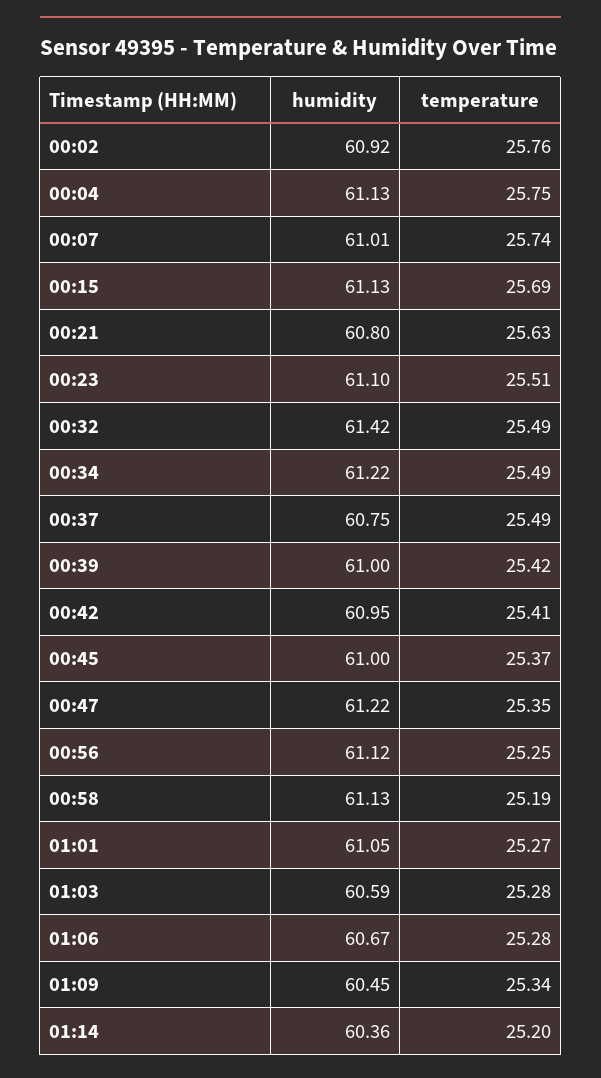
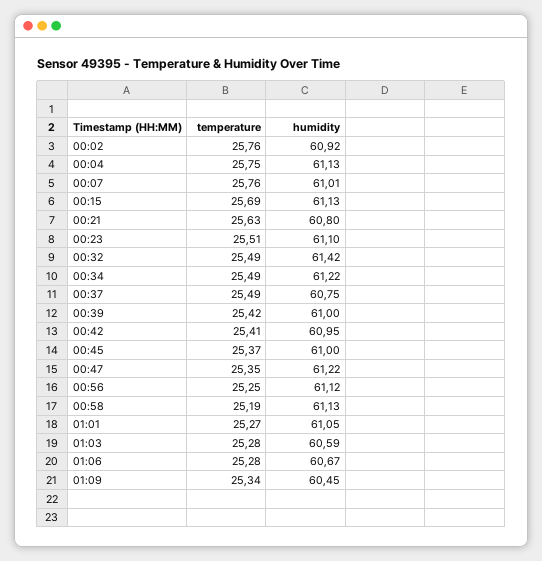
  {
    "humidity": {
      "00:02": 60.92,
      "00:04": 61.13,
      "00:07": 61.01,
      "00:15": 61.13,
      "00:21": 60.8,
      "00:23": 61.1,
      "00:32": 61.42,
      "00:34": 61.22,
      "00:37": 60.75,
      "00:39": 61,
      "00:42": 60.95,
      "00:45": 61,
      "00:47": 61.22,
      "00:56": 61.12,
      "00:58": 61.13,
      "01:01": 61.05,
      "01:03": 60.59,
      "01:06": 60.67,
-     "01:09": 60.45,
+     "01:09": 60.45
-     "01:14": 60.36
    },
    "temperature": {
      "00:02": 25.76,
      "00:04": 25.75,
-     "00:07": 25.74,
+     "00:07": 25.76,
      "00:15": 25.69,
      "00:21": 25.63,
      "00:23": 25.51,
      "00:32": 25.49,
      "00:34": 25.49,
      "00:37": 25.49,
      "00:39": 25.42,
      "00:42": 25.41,
      "00:45": 25.37,
      "00:47": 25.35,
      "00:56": 25.25,
      "00:58": 25.19,
      "01:01": 25.27,
      "01:03": 25.28,
      "01:06": 25.28,
-     "01:09": 25.34,
+     "01:09": 25.34
-     "01:14": 25.2
    }
  }

